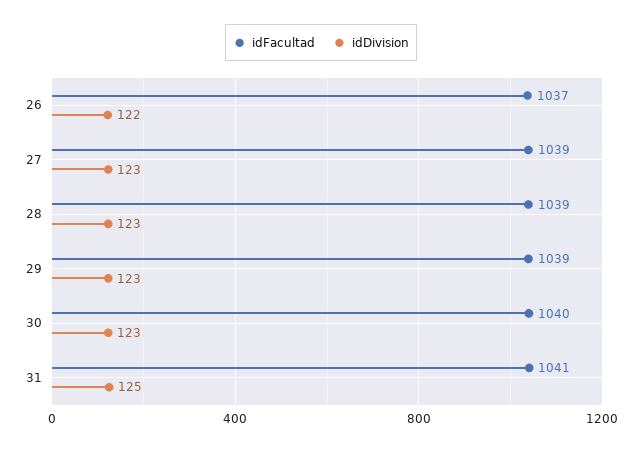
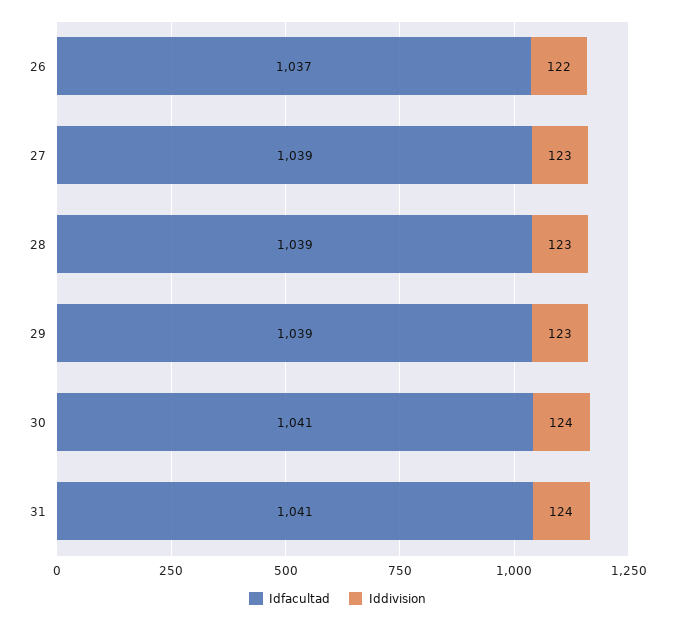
  {
    "idFacultad": {
      "26": 1037,
      "27": 1039,
      "28": 1039,
      "29": 1039,
-     "30": 1040,
+     "30": 1041,
      "31": 1041
    },
    "idDivision": {
      "26": 122,
      "27": 123,
      "28": 123,
      "29": 123,
-     "30": 123,
+     "30": 124,
-     "31": 125
+     "31": 124
    }
  }

